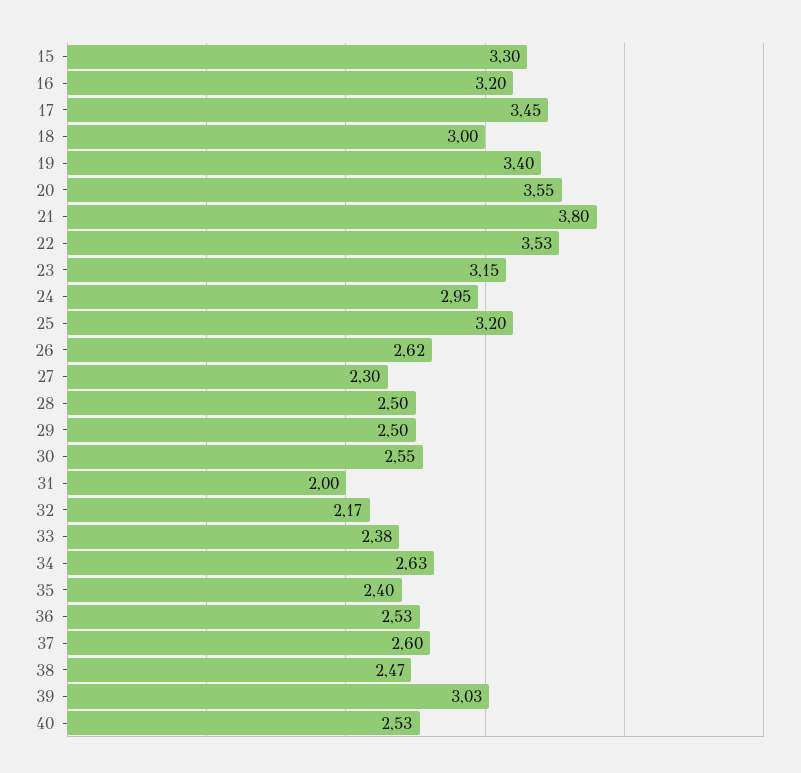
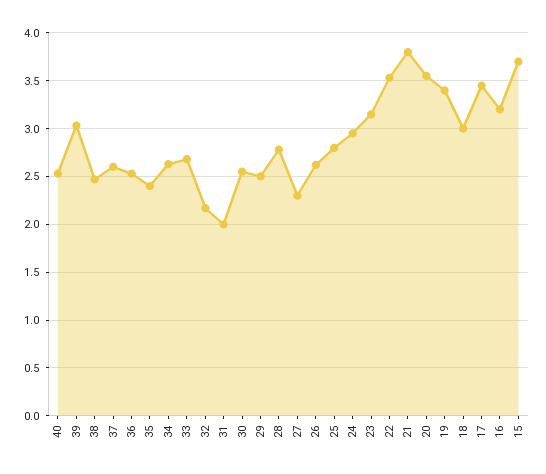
  {
-   "15": 3.3,
+   "15": 3.7,
    "16": 3.2,
    "17": 3.45,
    "18": 3,
    "19": 3.4,
    "20": 3.55,
    "21": 3.8,
    "22": 3.53,
    "23": 3.15,
    "24": 2.95,
-   "25": 3.2,
+   "25": 2.8,
    "26": 2.62,
    "27": 2.3,
-   "28": 2.5,
+   "28": 2.8,
    "29": 2.5,
    "30": 2.55,
    "31": 2,
    "32": 2.17,
-   "33": 2.38,
+   "33": 2.7,
    "34": 2.63,
    "35": 2.4,
    "36": 2.53,
    "37": 2.6,
    "38": 2.47,
    "39": 3.03,
    "40": 2.53
  }

